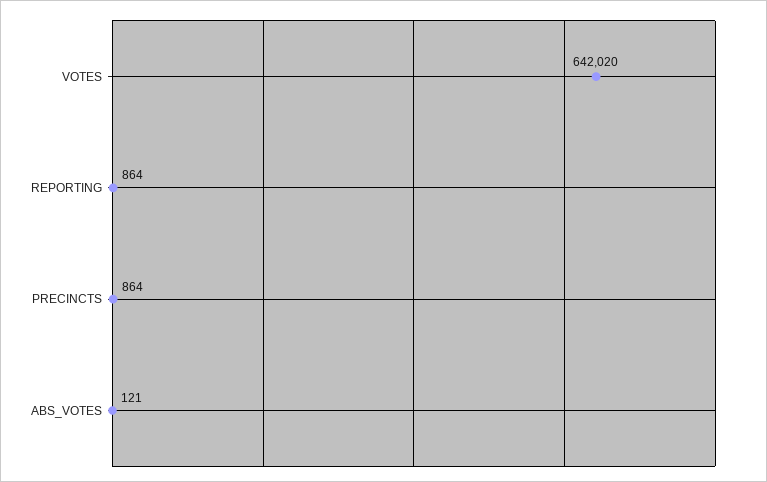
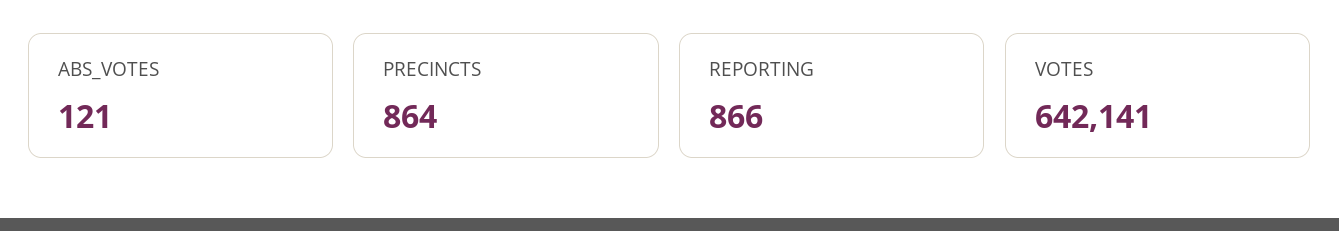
  {
-   "VOTES": 642020,
+   "VOTES": 642141,
-   "REPORTING": 864,
+   "REPORTING": 866,
    "PRECINCTS": 864,
    "ABS_VOTES": 121
  }

